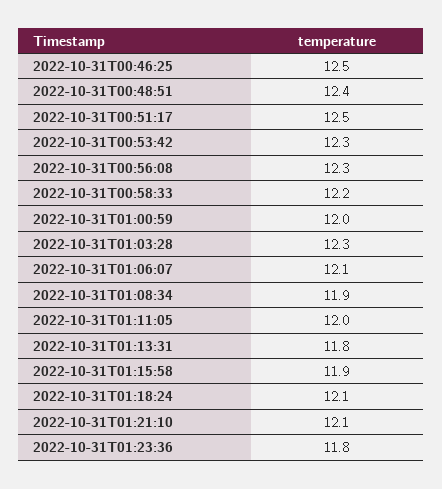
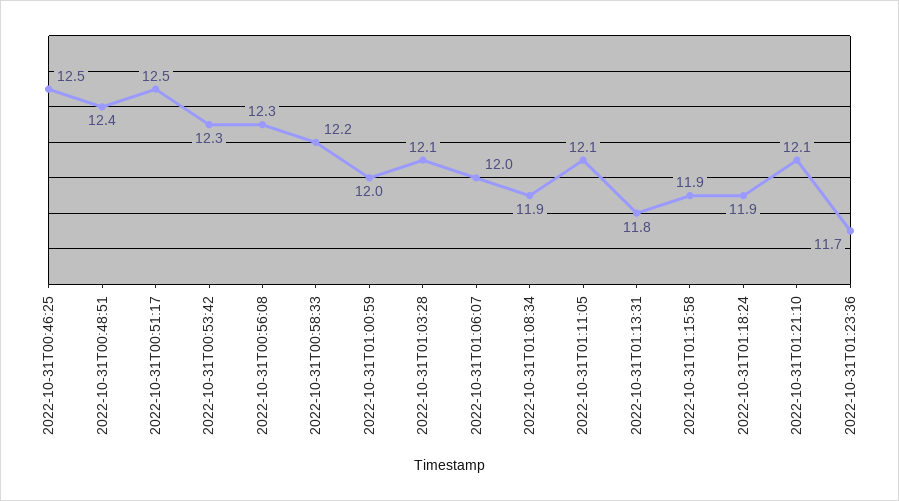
  {
    "2022-10-31T00:46:25": 12.5,
    "2022-10-31T00:48:51": 12.4,
    "2022-10-31T00:51:17": 12.5,
    "2022-10-31T00:53:42": 12.3,
    "2022-10-31T00:56:08": 12.3,
    "2022-10-31T00:58:33": 12.2,
    "2022-10-31T01:00:59": 12,
-   "2022-10-31T01:03:28": 12.3,
+   "2022-10-31T01:03:28": 12.1,
-   "2022-10-31T01:06:07": 12.1,
+   "2022-10-31T01:06:07": 12,
    "2022-10-31T01:08:34": 11.9,
-   "2022-10-31T01:11:05": 12,
+   "2022-10-31T01:11:05": 12.1,
    "2022-10-31T01:13:31": 11.8,
    "2022-10-31T01:15:58": 11.9,
-   "2022-10-31T01:18:24": 12.1,
+   "2022-10-31T01:18:24": 11.9,
    "2022-10-31T01:21:10": 12.1,
-   "2022-10-31T01:23:36": 11.8
+   "2022-10-31T01:23:36": 11.7
  }

